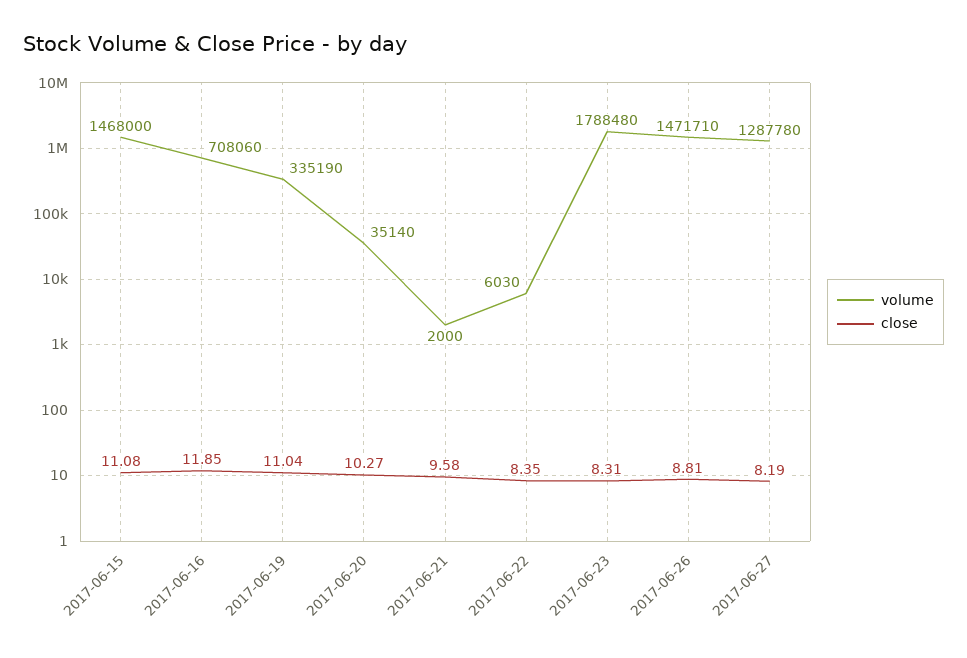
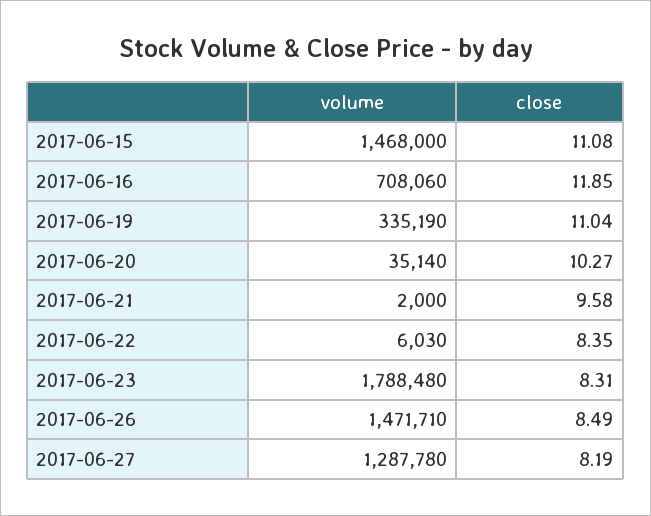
  {
    "volume": {
      "2017-06-15": 1468000,
      "2017-06-16": 708060,
      "2017-06-19": 335190,
      "2017-06-20": 35140,
      "2017-06-21": 2000,
      "2017-06-22": 6030,
      "2017-06-23": 1788480,
      "2017-06-26": 1471710,
      "2017-06-27": 1287780
    },
    "close": {
      "2017-06-15": 11.08,
      "2017-06-16": 11.85,
      "2017-06-19": 11.04,
      "2017-06-20": 10.27,
      "2017-06-21": 9.58,
      "2017-06-22": 8.35,
      "2017-06-23": 8.31,
-     "2017-06-26": 8.81,
+     "2017-06-26": 8.49,
      "2017-06-27": 8.19
    }
  }

